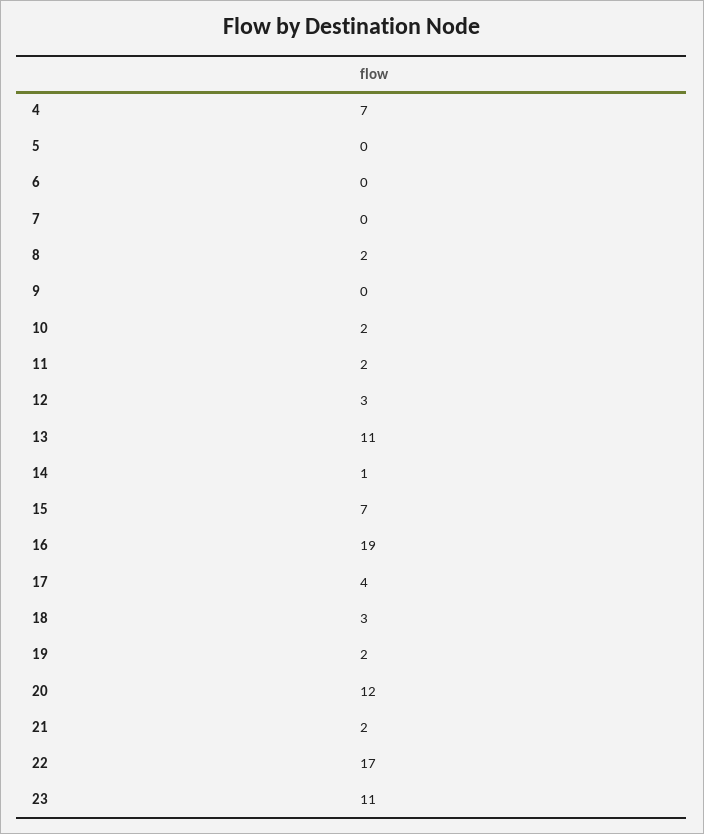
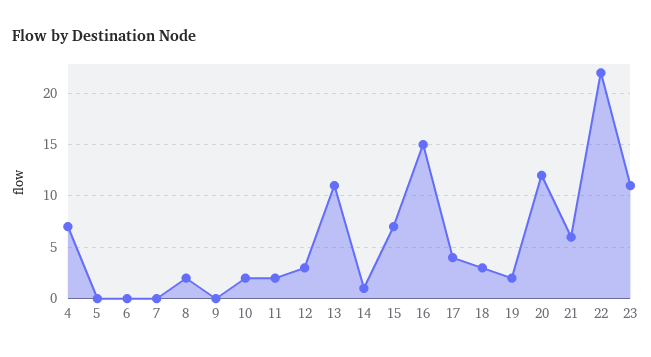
  {
    "4": 7,
    "5": 0,
    "6": 0,
    "7": 0,
    "8": 2,
    "9": 0,
    "10": 2,
    "11": 2,
    "12": 3,
    "13": 11,
    "14": 1,
    "15": 7,
-   "16": 19,
+   "16": 15,
    "17": 4,
    "18": 3,
    "19": 2,
    "20": 12,
-   "21": 2,
+   "21": 6,
-   "22": 17,
+   "22": 22,
    "23": 11
  }

